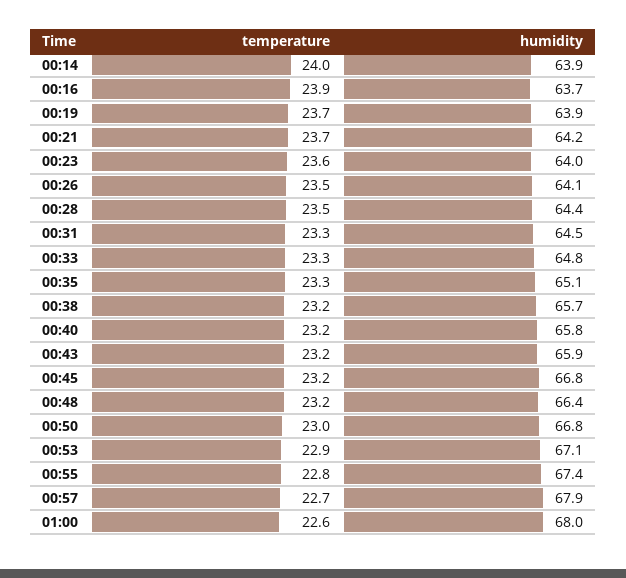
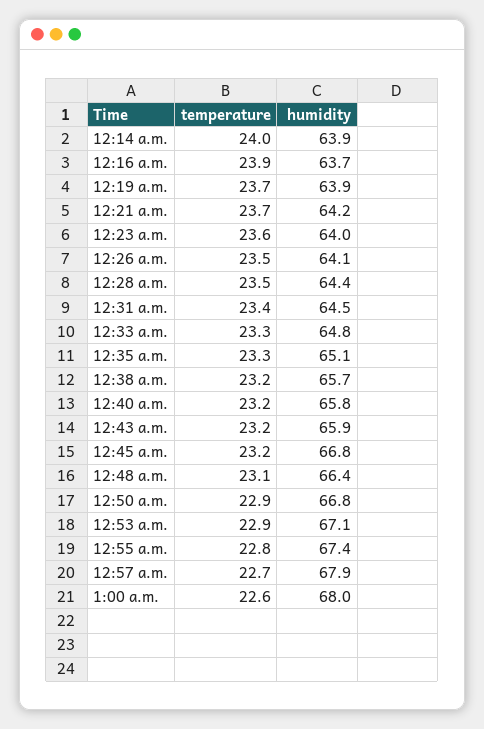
  {
    "temperature": {
      "00:14": 24,
      "00:16": 23.9,
      "00:19": 23.7,
      "00:21": 23.7,
      "00:23": 23.6,
      "00:26": 23.5,
      "00:28": 23.5,
-     "00:31": 23.3,
+     "00:31": 23.4,
      "00:33": 23.3,
      "00:35": 23.3,
      "00:38": 23.2,
      "00:40": 23.2,
      "00:43": 23.2,
      "00:45": 23.2,
-     "00:48": 23.2,
+     "00:48": 23.1,
-     "00:50": 23,
+     "00:50": 22.9,
      "00:53": 22.9,
      "00:55": 22.8,
      "00:57": 22.7,
      "01:00": 22.6
    },
    "humidity": {
      "00:14": 63.9,
      "00:16": 63.7,
      "00:19": 63.9,
      "00:21": 64.2,
      "00:23": 64,
      "00:26": 64.1,
      "00:28": 64.4,
      "00:31": 64.5,
      "00:33": 64.8,
      "00:35": 65.1,
      "00:38": 65.7,
      "00:40": 65.8,
      "00:43": 65.9,
      "00:45": 66.8,
      "00:48": 66.4,
      "00:50": 66.8,
      "00:53": 67.1,
      "00:55": 67.4,
      "00:57": 67.9,
      "01:00": 68
    }
  }

